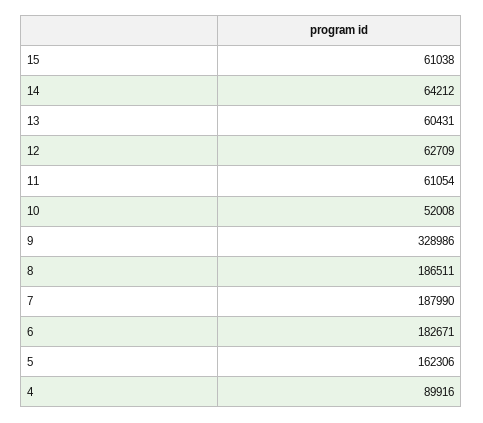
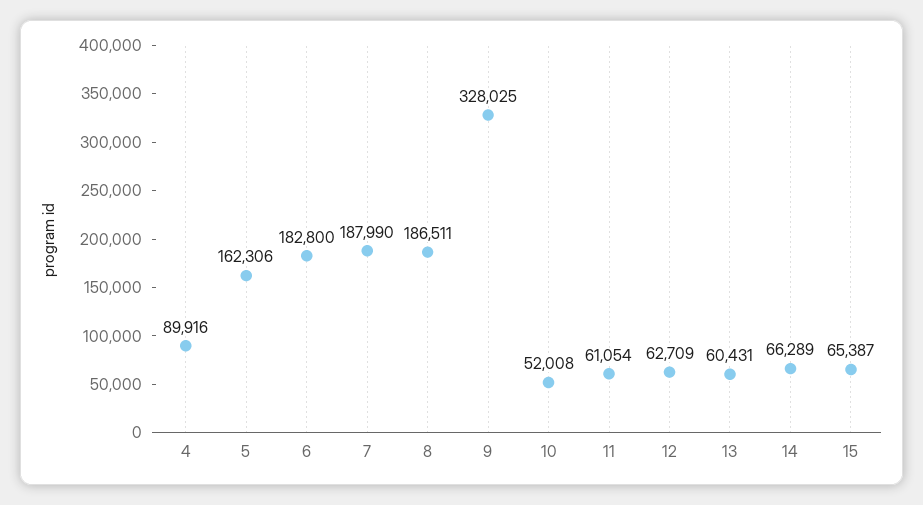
  {
-   "15": 61038,
+   "15": 65387,
-   "14": 64212,
+   "14": 66289,
    "13": 60431,
    "12": 62709,
    "11": 61054,
    "10": 52008,
-   "9": 328986,
+   "9": 328025,
    "8": 186511,
    "7": 187990,
-   "6": 182671,
+   "6": 182800,
    "5": 162306,
    "4": 89916
  }

